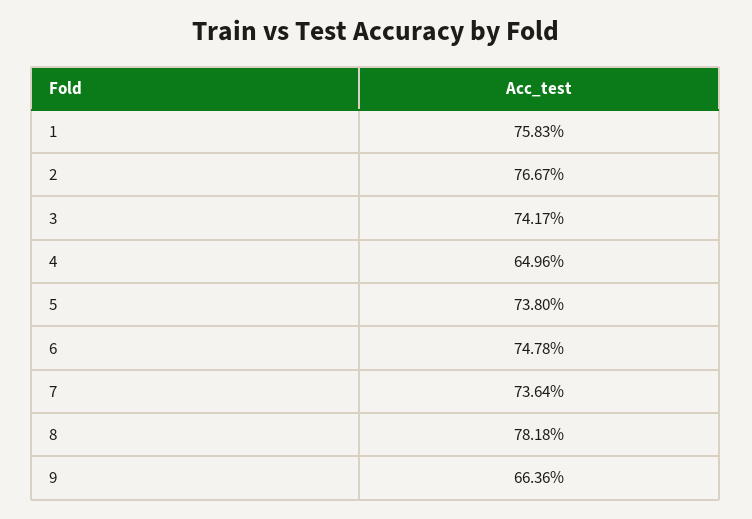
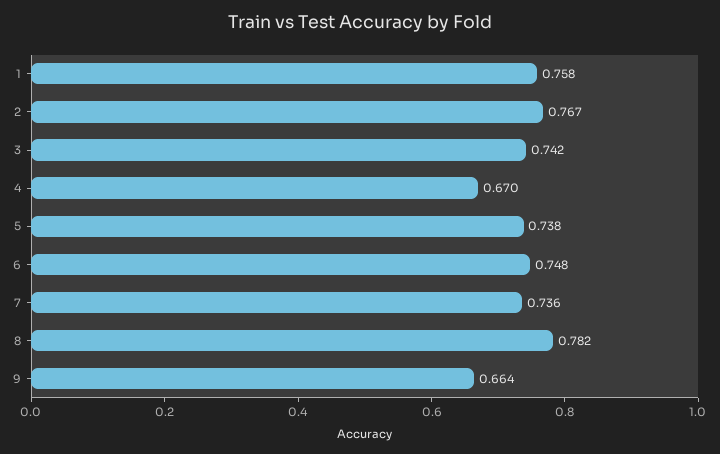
  {
    "1": 0.7583,
    "2": 0.7667,
    "3": 0.7417,
-   "4": 0.6496,
+   "4": 0.67,
    "5": 0.738,
    "6": 0.7478,
    "7": 0.7364,
    "8": 0.7818,
    "9": 0.6636
  }

